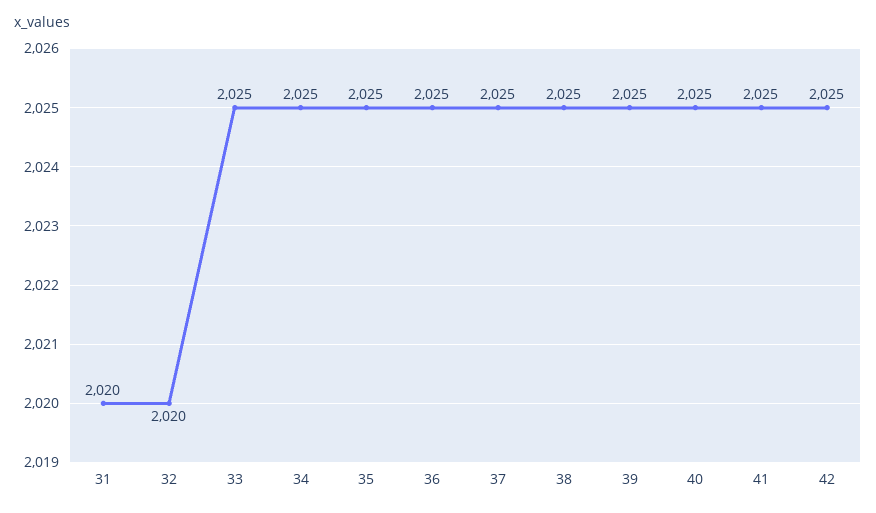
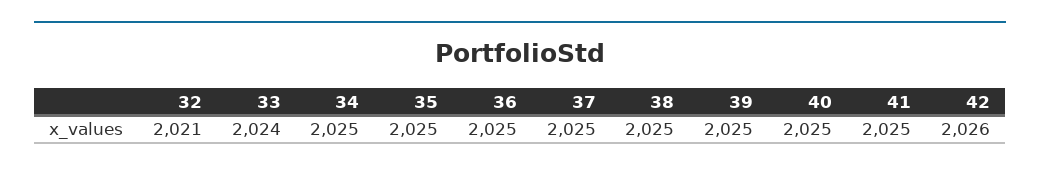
  {
-   "31": 2020,
-   "32": 2020,
+   "32": 2021,
-   "33": 2025,
+   "33": 2024,
    "34": 2025,
    "35": 2025,
    "36": 2025,
    "37": 2025,
    "38": 2025,
    "39": 2025,
    "40": 2025,
    "41": 2025,
-   "42": 2025
+   "42": 2026
  }

